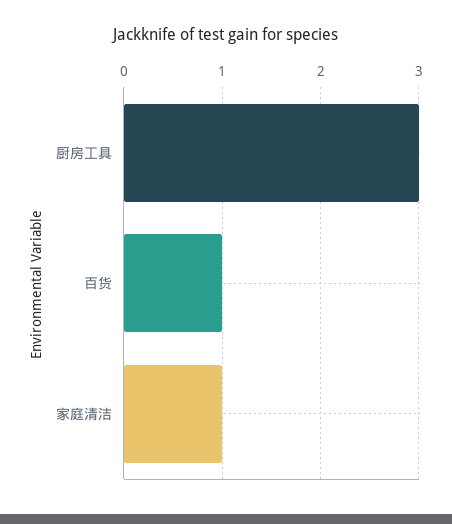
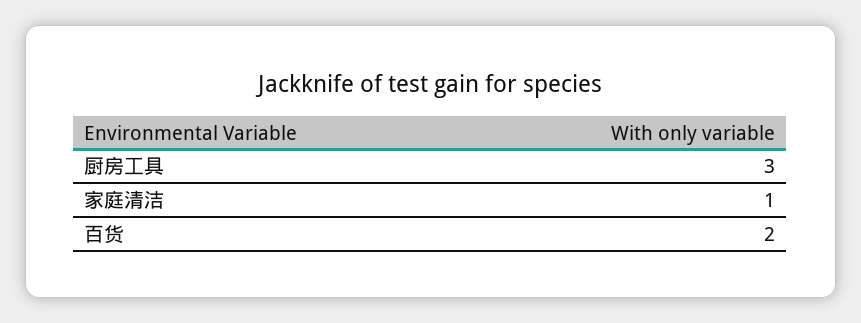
  {
    "厨房工具": 3,
-   "百货": 1,
+   "百货": 2,
    "家庭清洁": 1
  }

